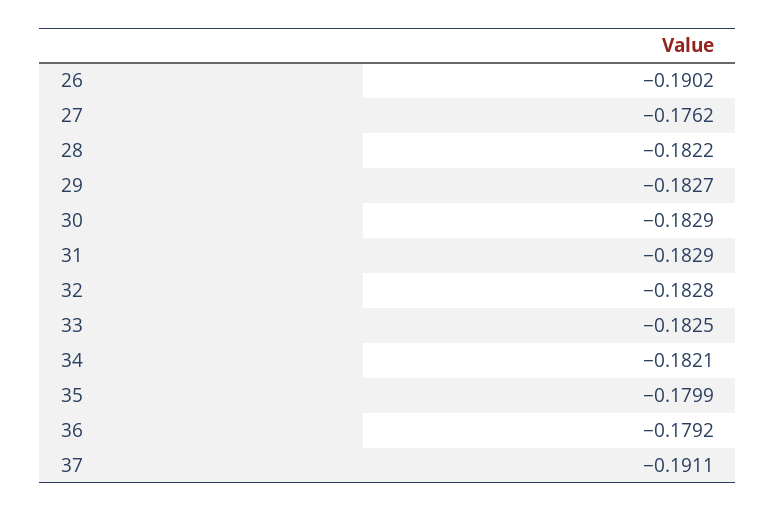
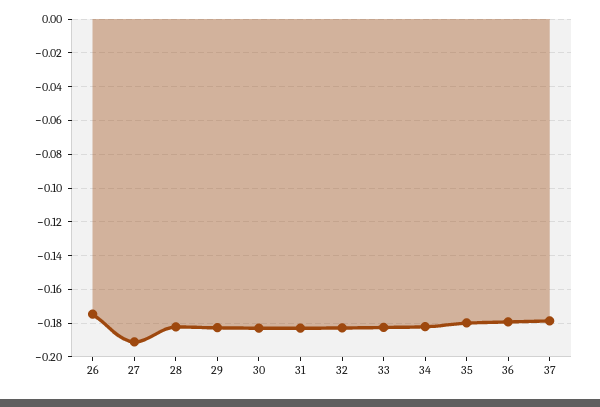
  {
-   "26": -0.1902,
+   "26": -0.175,
-   "27": -0.1762,
+   "27": -0.19,
    "28": -0.1822,
    "29": -0.1827,
    "30": -0.1829,
    "31": -0.1829,
    "32": -0.1828,
    "33": -0.1825,
    "34": -0.1821,
    "35": -0.1799,
    "36": -0.1792,
-   "37": -0.1911
+   "37": -0.18
  }

